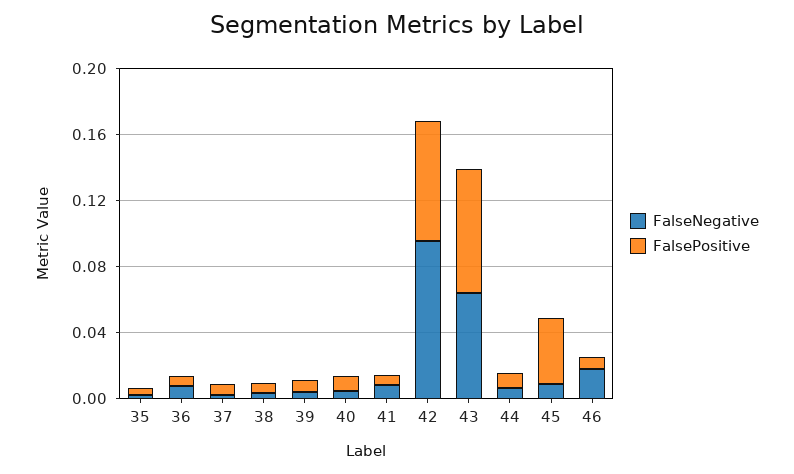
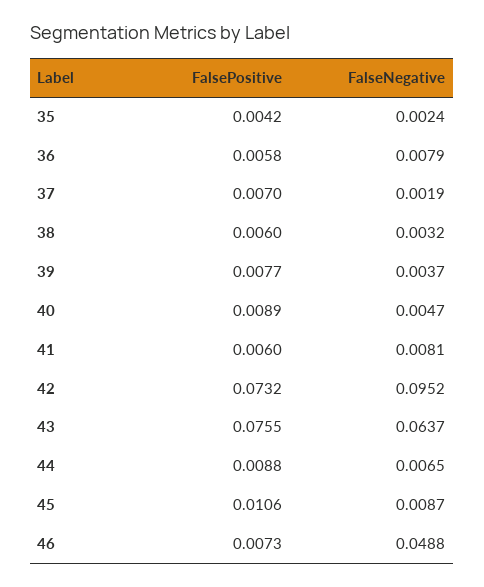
  {
    "FalseNegative": {
      "35": 0.0024,
      "36": 0.0079,
      "37": 0.0019,
      "38": 0.0032,
      "39": 0.0037,
      "40": 0.0047,
      "41": 0.0081,
      "42": 0.0952,
      "43": 0.0637,
      "44": 0.0065,
      "45": 0.0087,
-     "46": 0.02
+     "46": 0.0488
    },
    "FalsePositive": {
      "35": 0.0042,
      "36": 0.0058,
      "37": 0.007,
      "38": 0.006,
      "39": 0.0077,
      "40": 0.0089,
      "41": 0.006,
      "42": 0.0732,
      "43": 0.0755,
      "44": 0.0088,
-     "45": 0.04,
+     "45": 0.0106,
      "46": 0.0073
    }
  }

